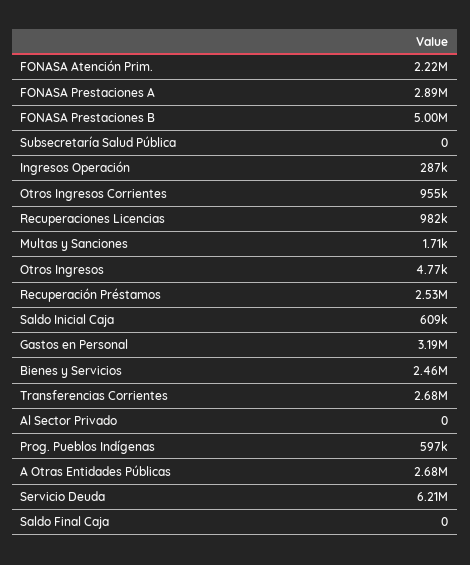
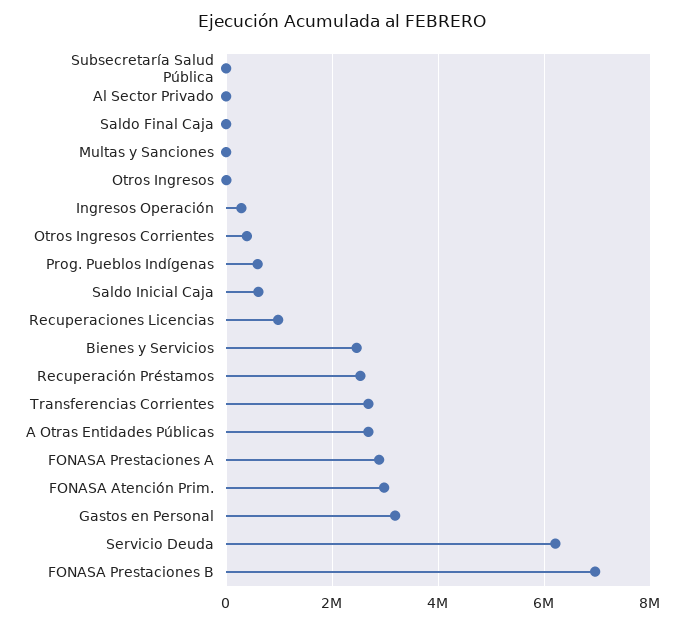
  {
-   "FONASA Atención Prim.": 2220000,
+   "FONASA Atención Prim.": 3000000,
    "FONASA Prestaciones A": 2890000,
-   "FONASA Prestaciones B": 5000000,
+   "FONASA Prestaciones B": 7000000,
    "Subsecretaría Salud Pública": 0,
    "Ingresos Operación": 287000,
-   "Otros Ingresos Corrientes": 955000,
+   "Otros Ingresos Corrientes": 400000,
    "Recuperaciones Licencias": 982000,
    "Multas y Sanciones": 1710,
    "Otros Ingresos": 4770,
    "Recuperación Préstamos": 2530000,
    "Saldo Inicial Caja": 609000,
    "Gastos en Personal": 3190000,
    "Bienes y Servicios": 2460000,
    "Transferencias Corrientes": 2680000,
    "Al Sector Privado": 0,
    "Prog. Pueblos Indígenas": 597000,
    "A Otras Entidades Públicas": 2680000,
    "Servicio Deuda": 6210000,
    "Saldo Final Caja": 0
  }

